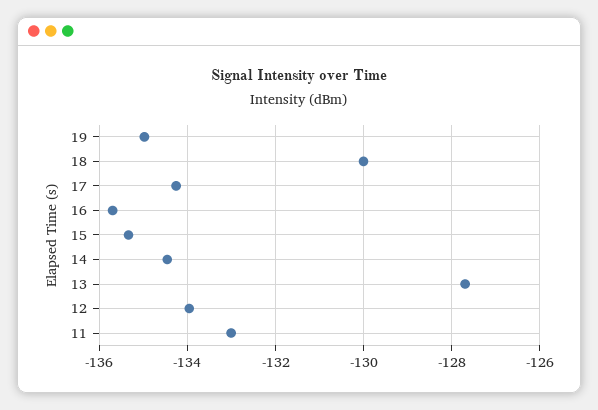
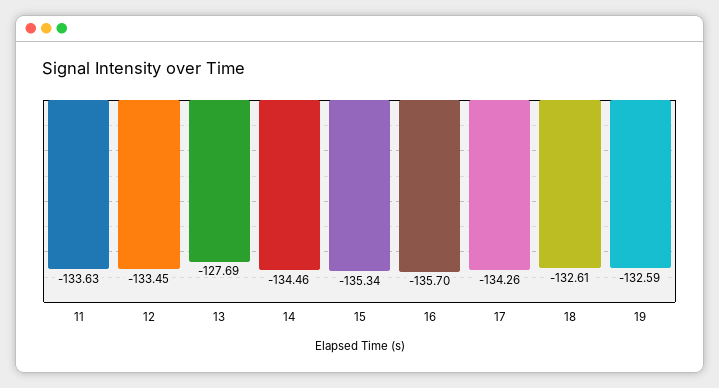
  {
-   "19": -135,
+   "19": -132.59,
-   "18": -130,
+   "18": -132.61,
    "17": -134.26,
    "16": -135.7,
    "15": -135.34,
    "14": -134.46,
    "13": -127.69,
-   "12": -134,
+   "12": -133.45,
-   "11": -133
+   "11": -133.63
  }

